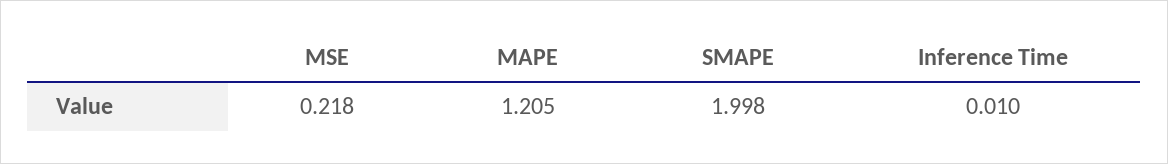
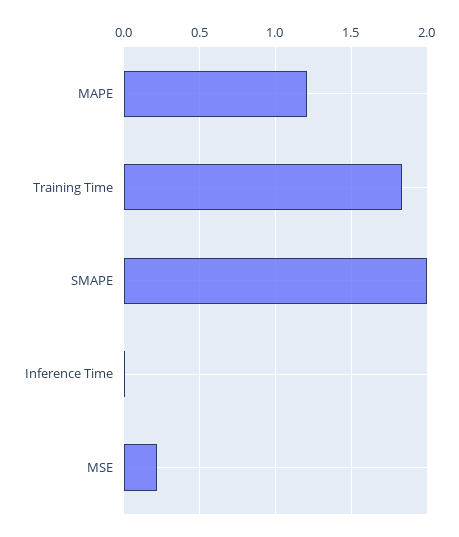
  {
    "MSE": 0.218,
    "MAPE": 1.205,
    "SMAPE": 1.998,
-   "Inference Time": 0.01
+   "Inference Time": 0.01,
+   "Training Time": 1.85
  }

